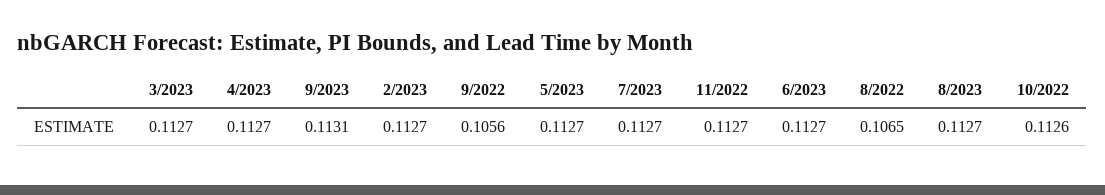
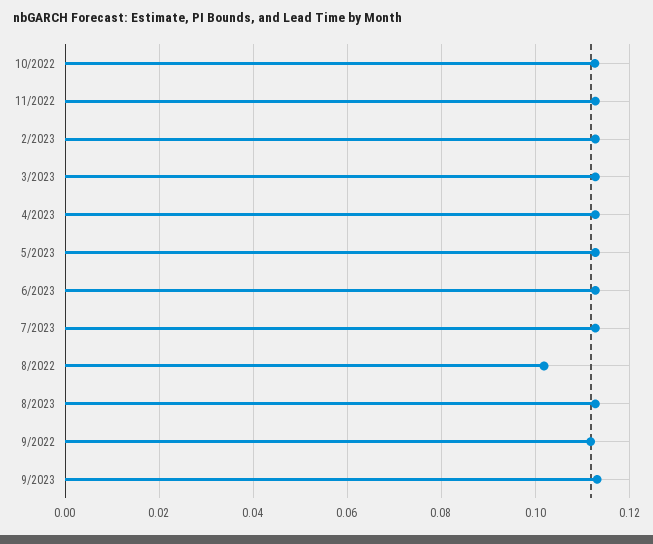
  {
    "3/2023": 0.1127,
    "4/2023": 0.1127,
    "9/2023": 0.1131,
    "2/2023": 0.1127,
-   "9/2022": 0.1056,
+   "9/2022": 0.112,
    "5/2023": 0.1127,
    "7/2023": 0.1127,
    "11/2022": 0.1127,
    "6/2023": 0.1127,
-   "8/2022": 0.1065,
+   "8/2022": 0.102,
    "8/2023": 0.1127,
    "10/2022": 0.1126
  }

